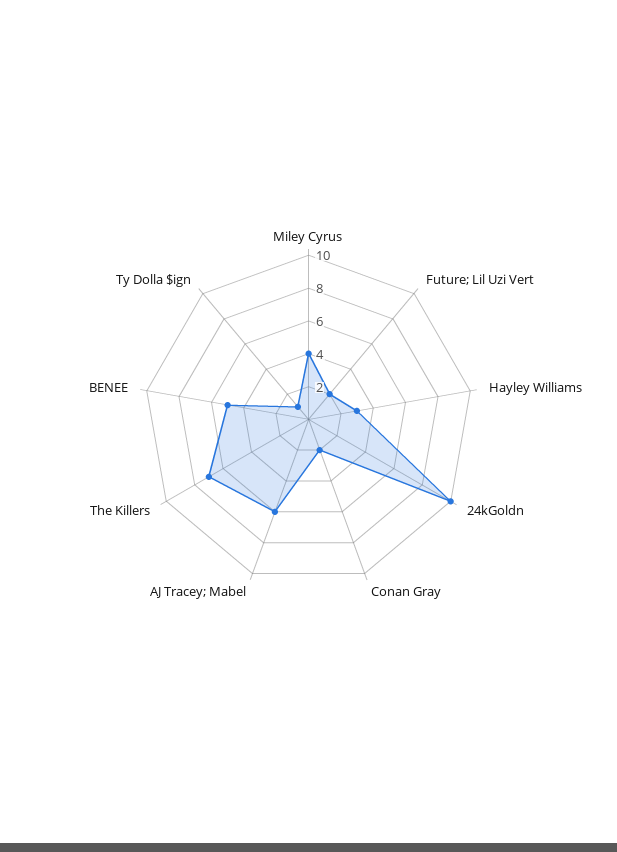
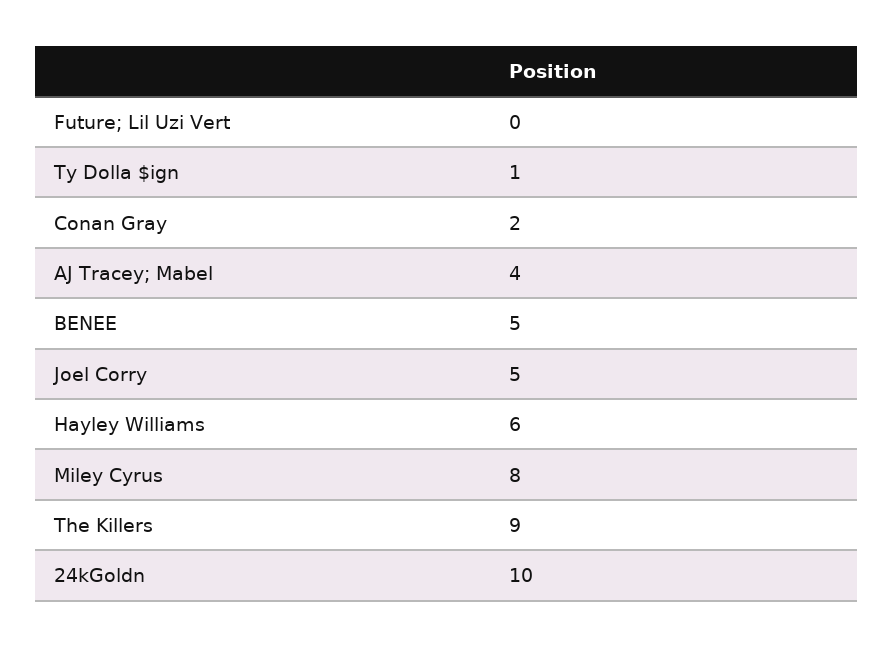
  {
-   "Miley Cyrus": 4,
+   "Miley Cyrus": 8,
-   "Future; Lil Uzi Vert": 2,
+   "Future; Lil Uzi Vert": 0,
-   "Hayley Williams": 3,
+   "Hayley Williams": 6,
    "24kGoldn": 10,
    "Conan Gray": 2,
-   "AJ Tracey; Mabel": 6,
+   "AJ Tracey; Mabel": 4,
-   "The Killers": 7,
+   "The Killers": 9,
    "BENEE": 5,
-   "Ty Dolla $ign": 1
+   "Ty Dolla $ign": 1,
+   "Joel Corry": 5
  }

